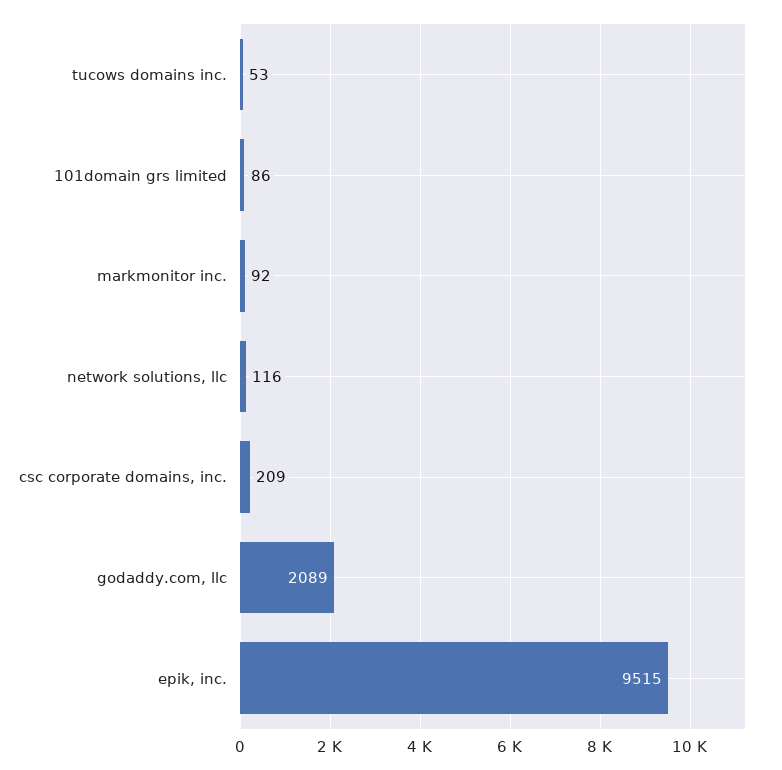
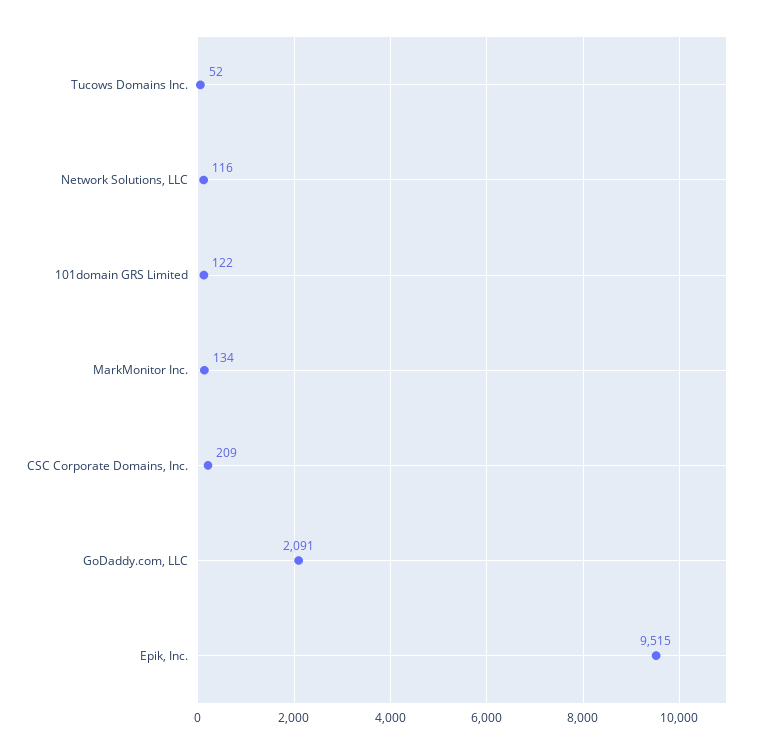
  {
-   "tucows domains inc.": 53,
+   "tucows domains inc.": 52,
-   "101domain grs limited": 86,
+   "101domain grs limited": 122,
-   "markmonitor inc.": 92,
+   "markmonitor inc.": 134,
    "network solutions, llc": 116,
    "csc corporate domains, inc.": 209,
-   "godaddy.com, llc": 2089,
+   "godaddy.com, llc": 2091,
    "epik, inc.": 9515
  }

